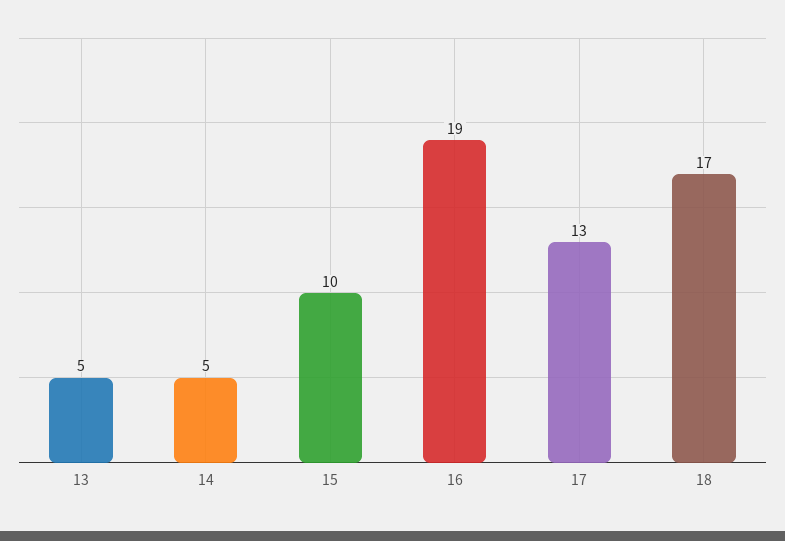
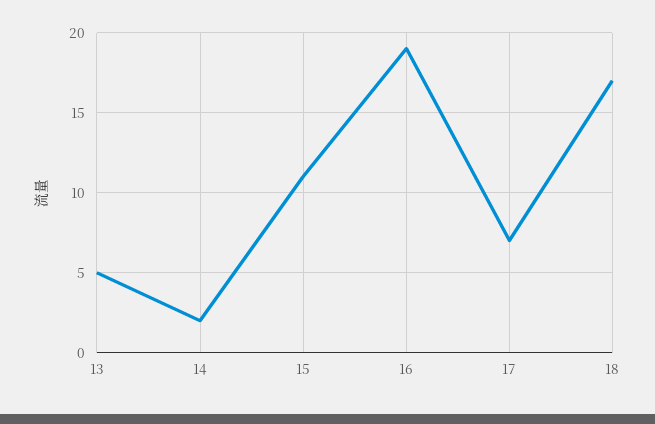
  {
    "13": 5,
-   "14": 5,
+   "14": 2,
-   "15": 10,
+   "15": 11,
    "16": 19,
-   "17": 13,
+   "17": 7,
    "18": 17
  }

